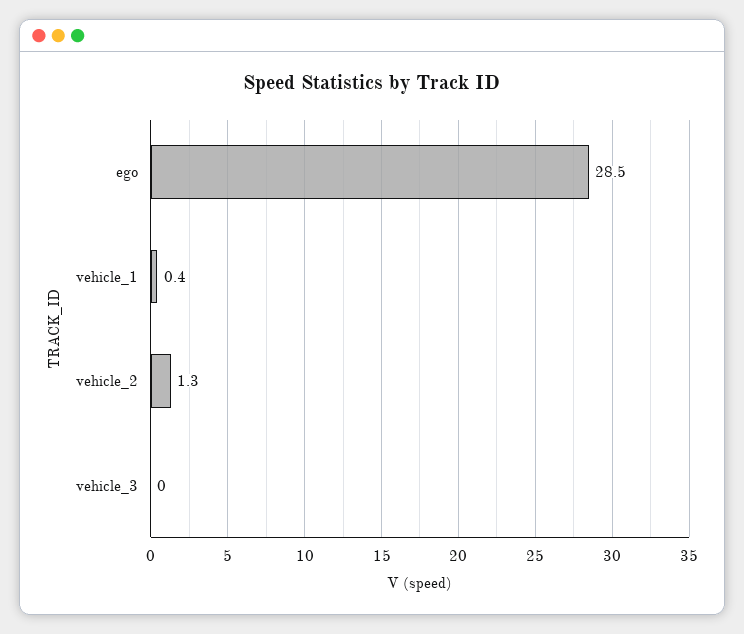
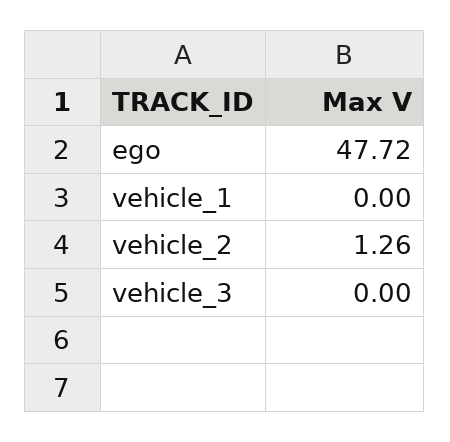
  {
-   "ego": 28.5,
+   "ego": 47.72,
-   "vehicle_1": 0.4,
+   "vehicle_1": 0,
    "vehicle_2": 1.26,
    "vehicle_3": 0
  }

